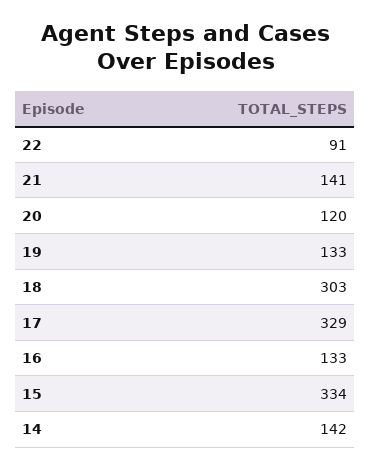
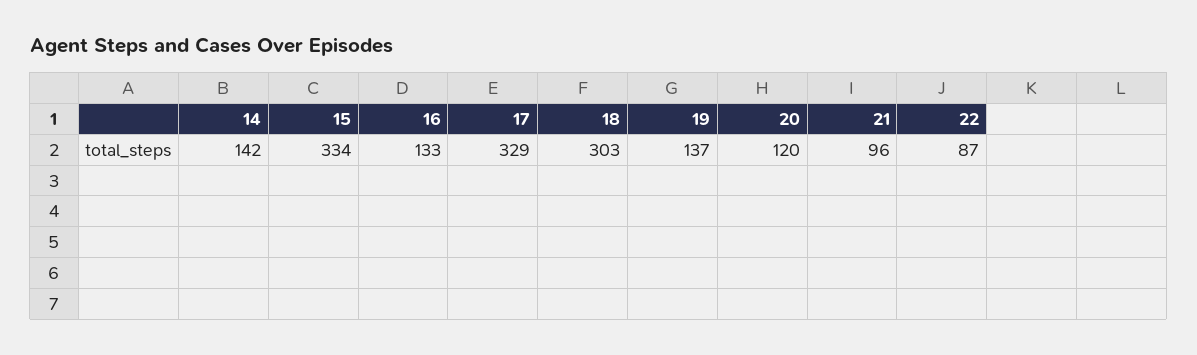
  {
-   "22": 91,
+   "22": 87,
-   "21": 141,
+   "21": 96,
    "20": 120,
-   "19": 133,
+   "19": 137,
    "18": 303,
    "17": 329,
    "16": 133,
    "15": 334,
    "14": 142
  }

